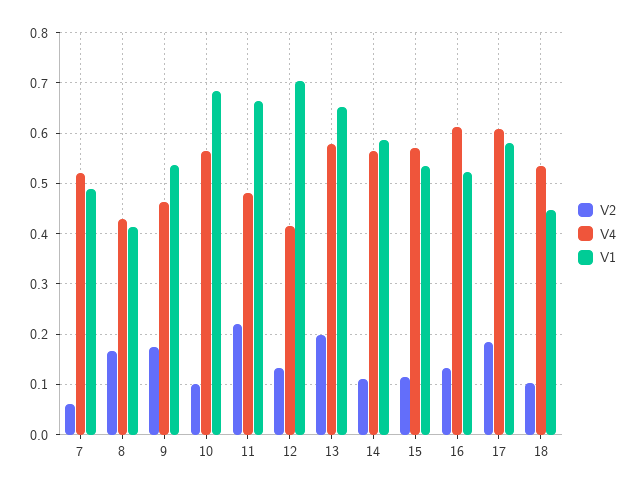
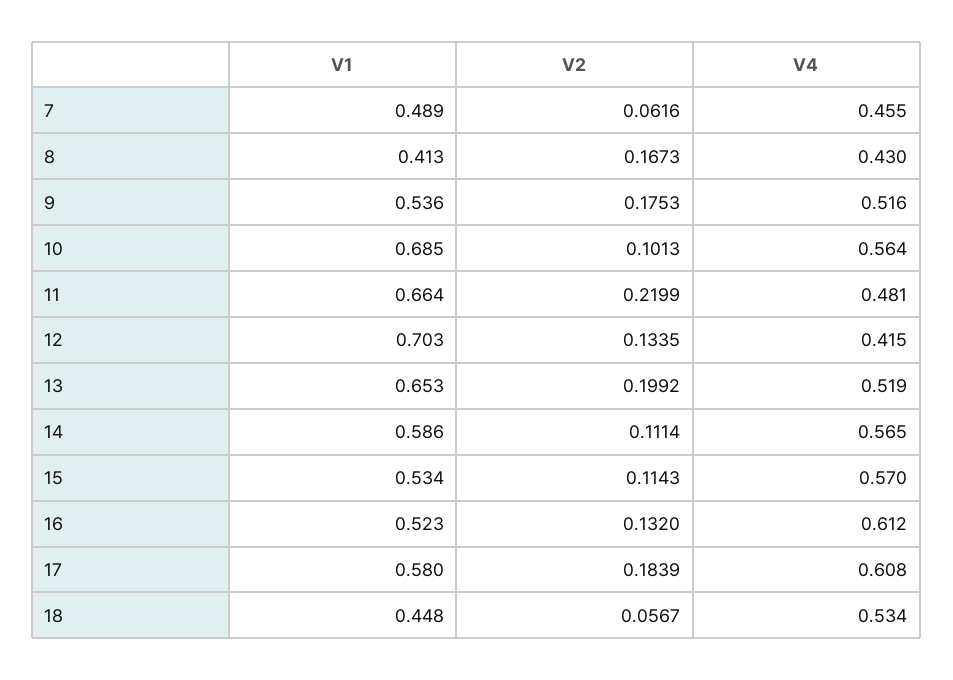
  {
    "V2": {
      "7": 0.0616,
      "8": 0.1673,
      "9": 0.1753,
      "10": 0.1013,
      "11": 0.2199,
      "12": 0.1335,
      "13": 0.1992,
      "14": 0.1114,
      "15": 0.1143,
      "16": 0.132,
      "17": 0.1839,
-     "18": 0.1
+     "18": 0.0567
    },
    "V4": {
-     "7": 0.52,
+     "7": 0.455,
      "8": 0.43,
-     "9": 0.46,
+     "9": 0.516,
      "10": 0.564,
      "11": 0.481,
      "12": 0.415,
-     "13": 0.58,
+     "13": 0.519,
      "14": 0.565,
      "15": 0.57,
      "16": 0.612,
      "17": 0.608,
      "18": 0.534
    },
    "V1": {
      "7": 0.489,
      "8": 0.413,
      "9": 0.536,
      "10": 0.685,
      "11": 0.664,
      "12": 0.703,
      "13": 0.653,
      "14": 0.586,
      "15": 0.534,
      "16": 0.523,
      "17": 0.58,
      "18": 0.448
    }
  }

